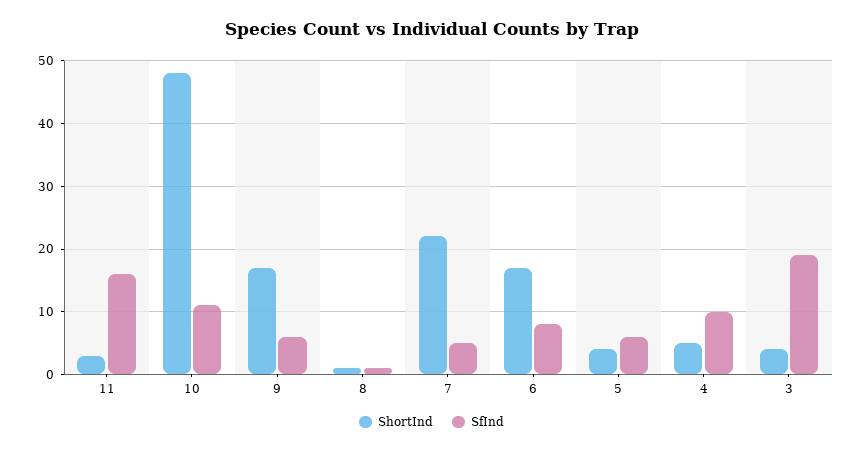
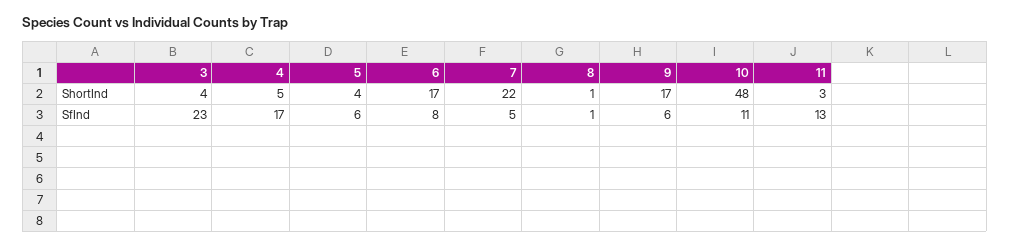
  {
    "ShortInd": {
      "11": 3,
      "10": 48,
      "9": 17,
      "8": 1,
      "7": 22,
      "6": 17,
      "5": 4,
      "4": 5,
      "3": 4
    },
    "SfInd": {
-     "11": 16,
+     "11": 13,
      "10": 11,
      "9": 6,
      "8": 1,
      "7": 5,
      "6": 8,
      "5": 6,
-     "4": 10,
+     "4": 17,
-     "3": 19
+     "3": 23
    }
  }

